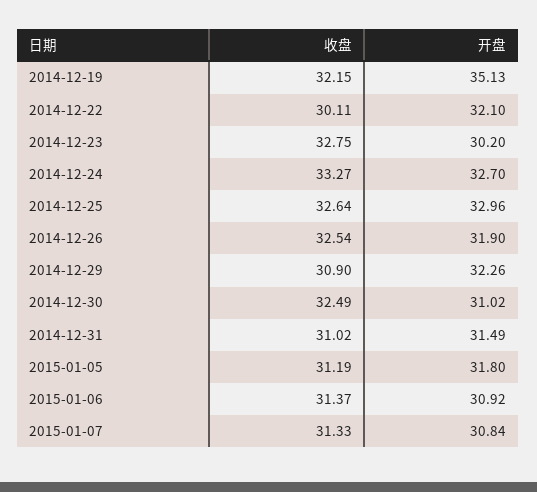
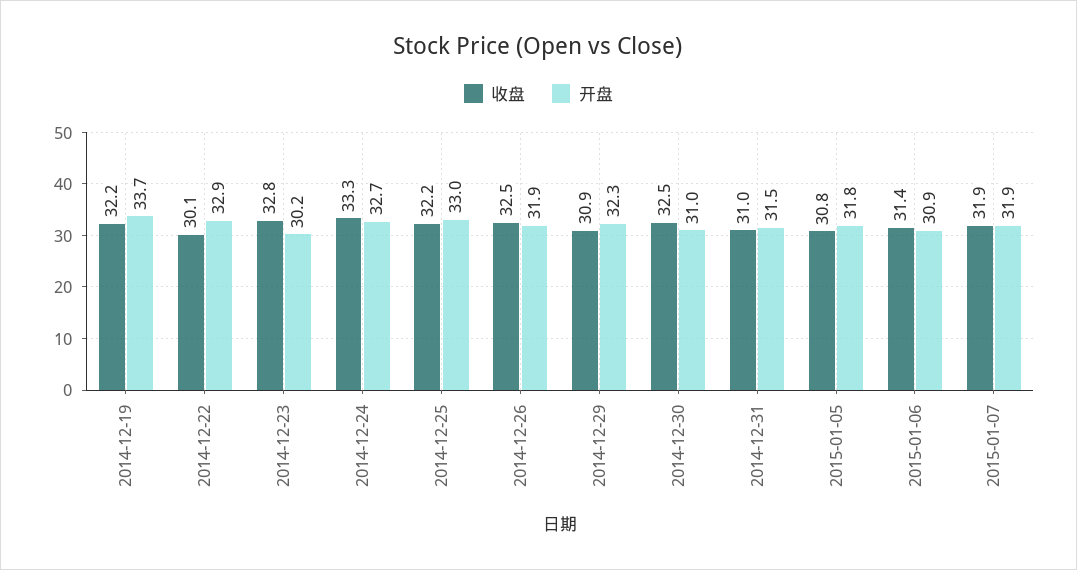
  {
    "收盘": {
      "2014-12-19": 32.15,
      "2014-12-22": 30.11,
      "2014-12-23": 32.75,
      "2014-12-24": 33.27,
-     "2014-12-25": 32.64,
+     "2014-12-25": 32.2,
      "2014-12-26": 32.54,
      "2014-12-29": 30.9,
      "2014-12-30": 32.49,
      "2014-12-31": 31.02,
-     "2015-01-05": 31.19,
+     "2015-01-05": 30.8,
      "2015-01-06": 31.37,
-     "2015-01-07": 31.33
+     "2015-01-07": 31.9
    },
    "开盘": {
-     "2014-12-19": 35.13,
+     "2014-12-19": 33.7,
-     "2014-12-22": 32.1,
+     "2014-12-22": 32.9,
      "2014-12-23": 30.2,
      "2014-12-24": 32.7,
      "2014-12-25": 32.96,
      "2014-12-26": 31.9,
      "2014-12-29": 32.26,
      "2014-12-30": 31.02,
      "2014-12-31": 31.49,
      "2015-01-05": 31.8,
      "2015-01-06": 30.92,
-     "2015-01-07": 30.84
+     "2015-01-07": 31.9
    }
  }

